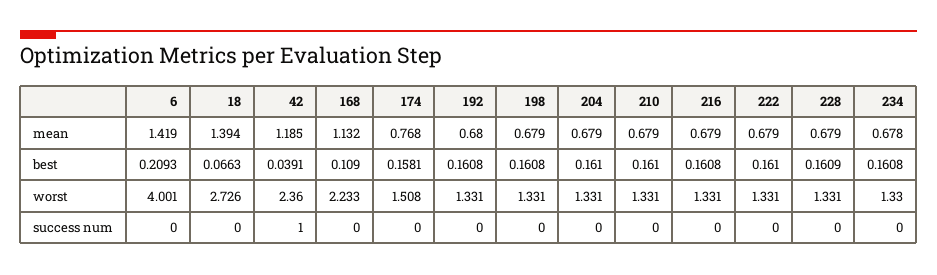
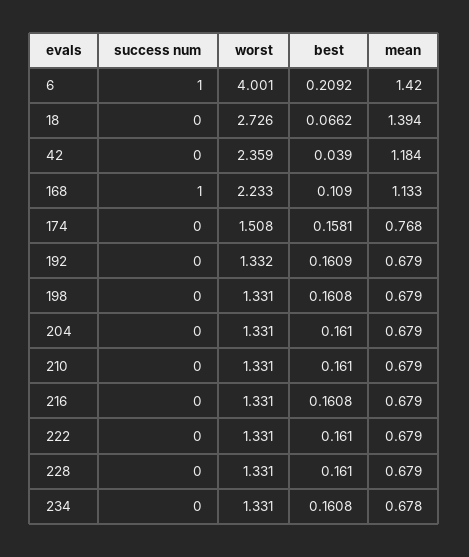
  {
    "6": {
-     "mean": 1.419,
+     "mean": 1.42,
-     "best": 0.2093,
+     "best": 0.2092,
      "worst": 4.001,
-     "success num": 0
+     "success num": 1
    },
    "18": {
      "mean": 1.394,
-     "best": 0.0663,
+     "best": 0.0662,
      "worst": 2.726,
      "success num": 0
    },
    "42": {
-     "mean": 1.185,
+     "mean": 1.184,
-     "best": 0.0391,
+     "best": 0.039,
-     "worst": 2.36,
+     "worst": 2.359,
-     "success num": 1
+     "success num": 0
    },
    "168": {
-     "mean": 1.132,
+     "mean": 1.133,
      "best": 0.109,
      "worst": 2.233,
-     "success num": 0
+     "success num": 1
    },
    "174": {
      "mean": 0.768,
      "best": 0.1581,
      "worst": 1.508,
      "success num": 0
    },
    "192": {
-     "mean": 0.68,
+     "mean": 0.679,
-     "best": 0.1608,
+     "best": 0.1609,
-     "worst": 1.331,
+     "worst": 1.332,
      "success num": 0
    },
    "198": {
      "mean": 0.679,
      "best": 0.1608,
      "worst": 1.331,
      "success num": 0
    },
    "204": {
      "mean": 0.679,
      "best": 0.161,
      "worst": 1.331,
      "success num": 0
    },
    "210": {
      "mean": 0.679,
      "best": 0.161,
      "worst": 1.331,
      "success num": 0
    },
    "216": {
      "mean": 0.679,
      "best": 0.1608,
      "worst": 1.331,
      "success num": 0
    },
    "222": {
      "mean": 0.679,
      "best": 0.161,
      "worst": 1.331,
      "success num": 0
    },
    "228": {
      "mean": 0.679,
-     "best": 0.1609,
+     "best": 0.161,
      "worst": 1.331,
      "success num": 0
    },
    "234": {
      "mean": 0.678,
      "best": 0.1608,
-     "worst": 1.33,
+     "worst": 1.331,
      "success num": 0
    }
  }

